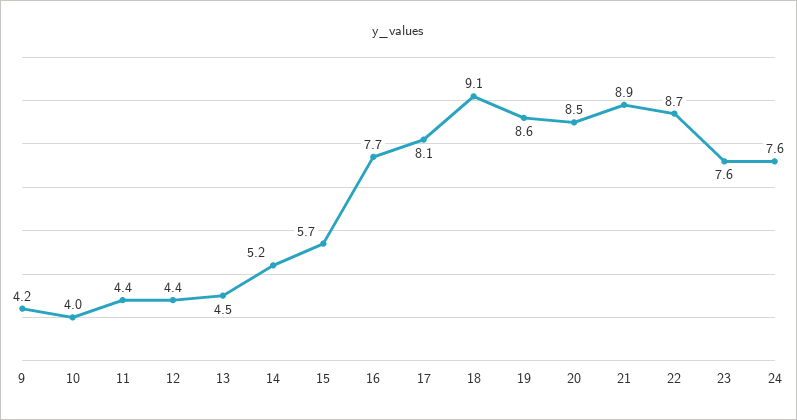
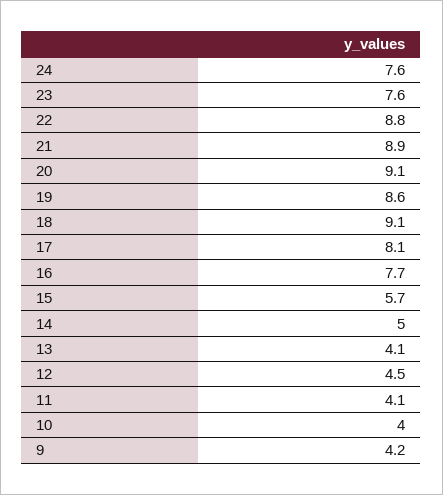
  {
    "9": 4.2,
    "10": 4,
-   "11": 4.4,
+   "11": 4.1,
-   "12": 4.4,
+   "12": 4.5,
-   "13": 4.5,
+   "13": 4.1,
-   "14": 5.2,
+   "14": 5,
    "15": 5.7,
    "16": 7.7,
    "17": 8.1,
    "18": 9.1,
    "19": 8.6,
-   "20": 8.5,
+   "20": 9.1,
    "21": 8.9,
-   "22": 8.7,
+   "22": 8.8,
    "23": 7.6,
    "24": 7.6
  }

